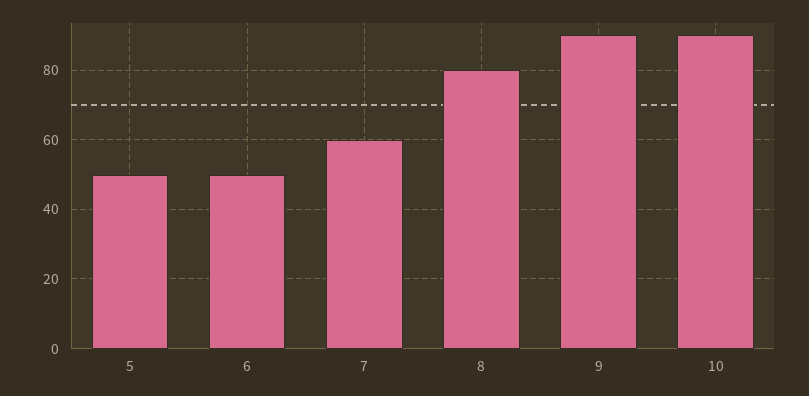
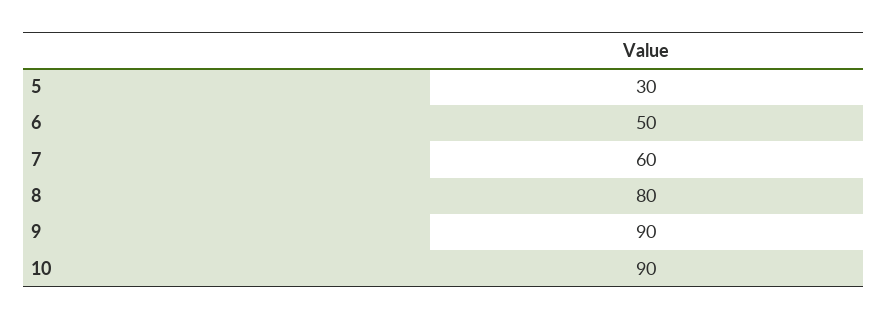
  {
-   "5": 50,
+   "5": 30,
    "6": 50,
    "7": 60,
    "8": 80,
    "9": 90,
    "10": 90
  }

